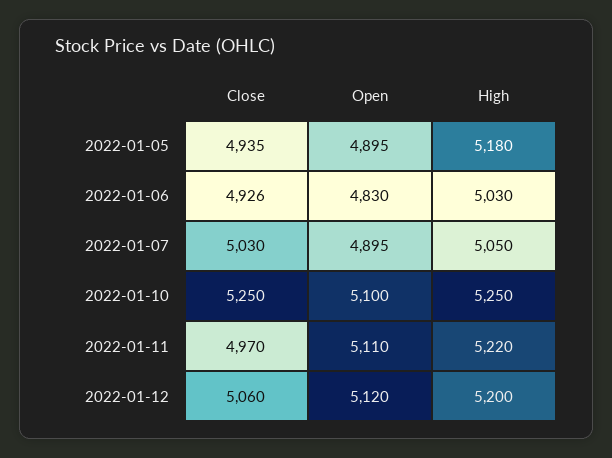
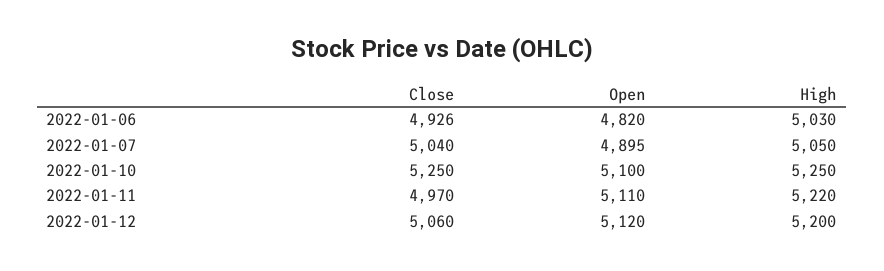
  {
    "Close": {
-     "2022-01-05": 4935,
      "2022-01-06": 4926,
-     "2022-01-07": 5030,
+     "2022-01-07": 5040,
      "2022-01-10": 5250,
      "2022-01-11": 4970,
      "2022-01-12": 5060
    },
    "Open": {
-     "2022-01-05": 4895,
-     "2022-01-06": 4830,
+     "2022-01-06": 4820,
      "2022-01-07": 4895,
      "2022-01-10": 5100,
      "2022-01-11": 5110,
      "2022-01-12": 5120
    },
    "High": {
-     "2022-01-05": 5180,
      "2022-01-06": 5030,
      "2022-01-07": 5050,
      "2022-01-10": 5250,
      "2022-01-11": 5220,
      "2022-01-12": 5200
    }
  }

